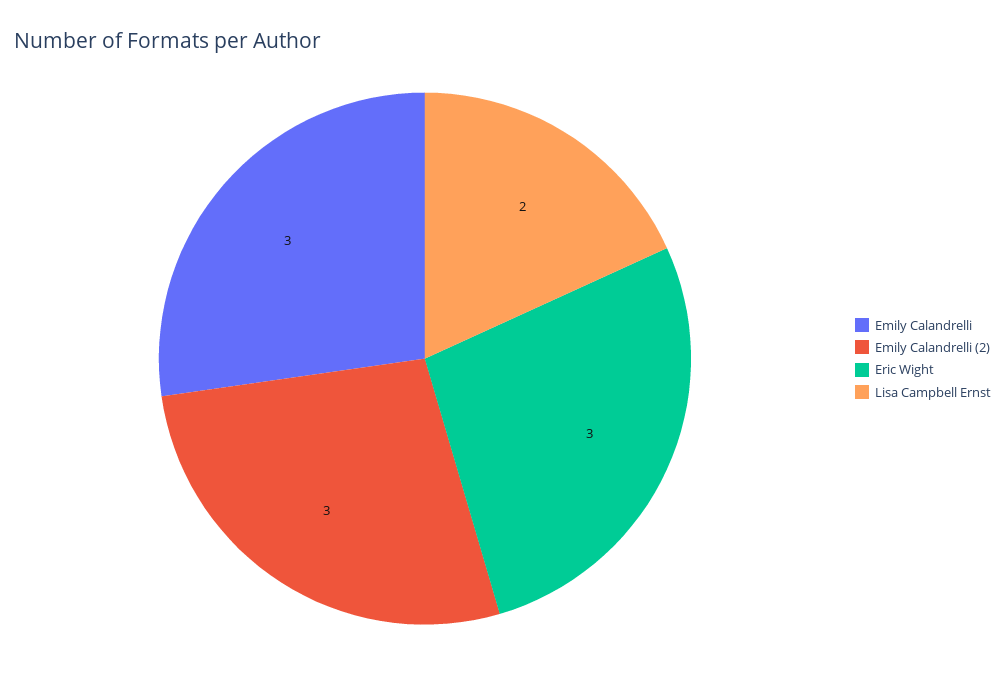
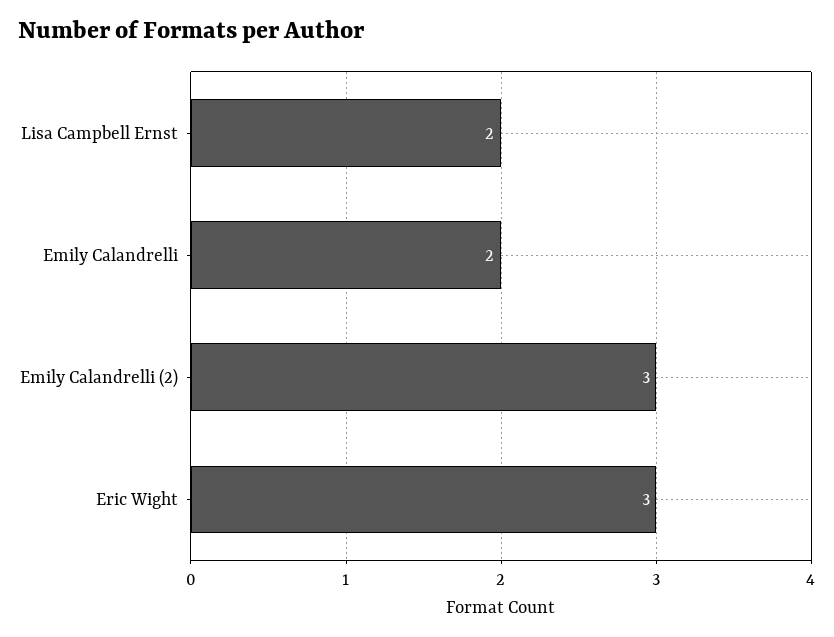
  {
-   "Emily Calandrelli": 3,
+   "Emily Calandrelli": 2,
    "Emily Calandrelli (2)": 3,
    "Eric Wight": 3,
    "Lisa Campbell Ernst": 2
  }

